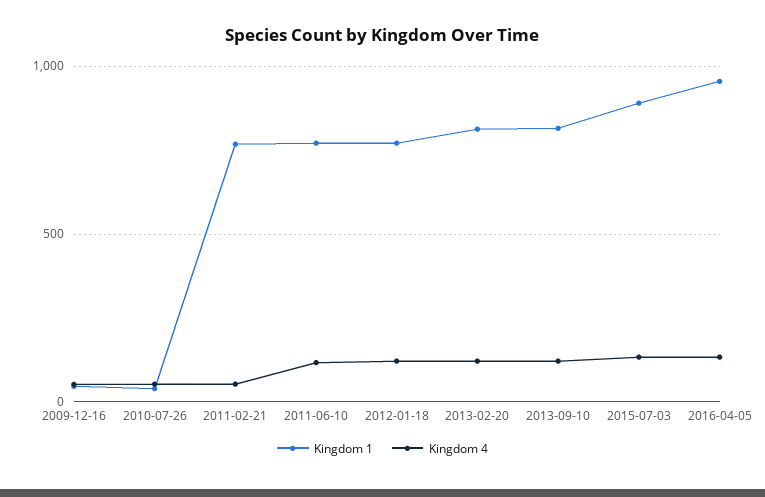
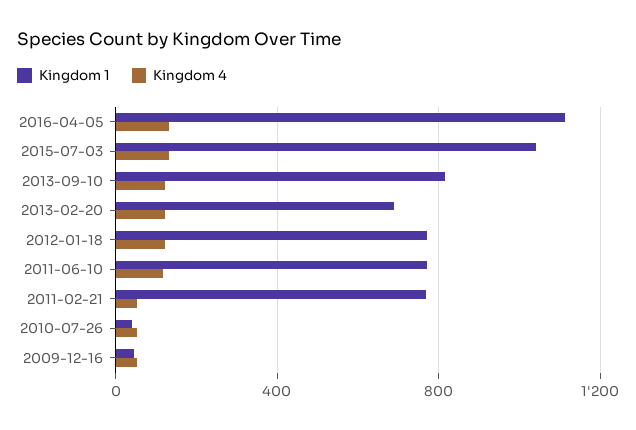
  {
    "Kingdom 1": {
      "2009-12-16": 50,
      "2010-07-26": 50,
      "2011-02-21": 750,
      "2011-06-10": 750,
      "2012-01-18": 750,
-     "2013-02-20": 800,
+     "2013-02-20": 700,
      "2013-09-10": 800,
-     "2015-07-03": 900,
+     "2015-07-03": 1050,
-     "2016-04-05": 950
+     "2016-04-05": 1100
    },
    "Kingdom 4": {
      "2009-12-16": 50,
      "2010-07-26": 50,
      "2011-02-21": 50,
      "2011-06-10": 100,
      "2012-01-18": 100,
      "2013-02-20": 100,
      "2013-09-10": 100,
      "2015-07-03": 150,
      "2016-04-05": 150
    }
  }

